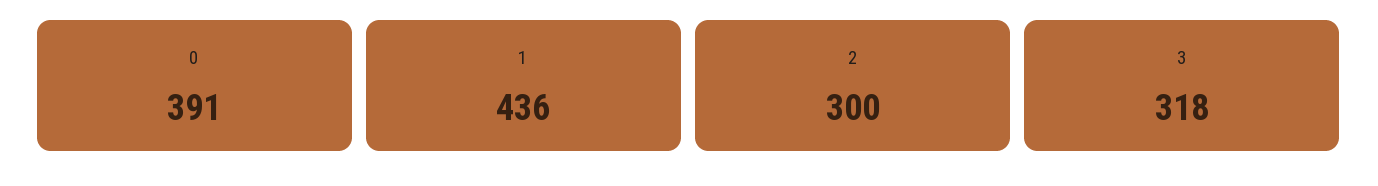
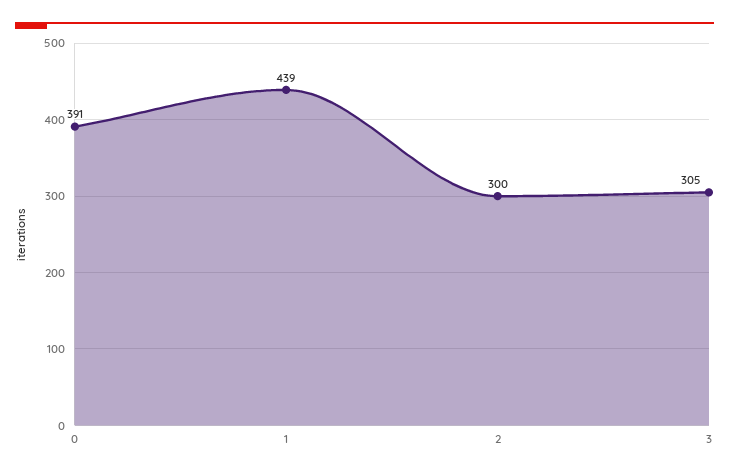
  {
    "0": 391,
-   "1": 436,
+   "1": 439,
    "2": 300,
-   "3": 318
+   "3": 305
  }

